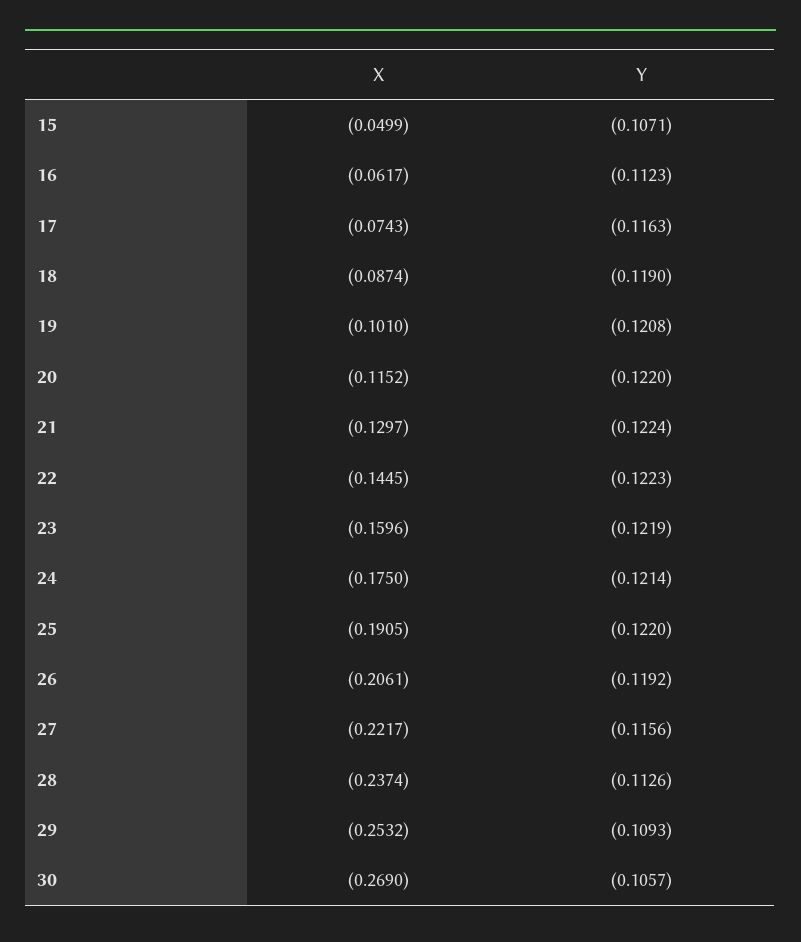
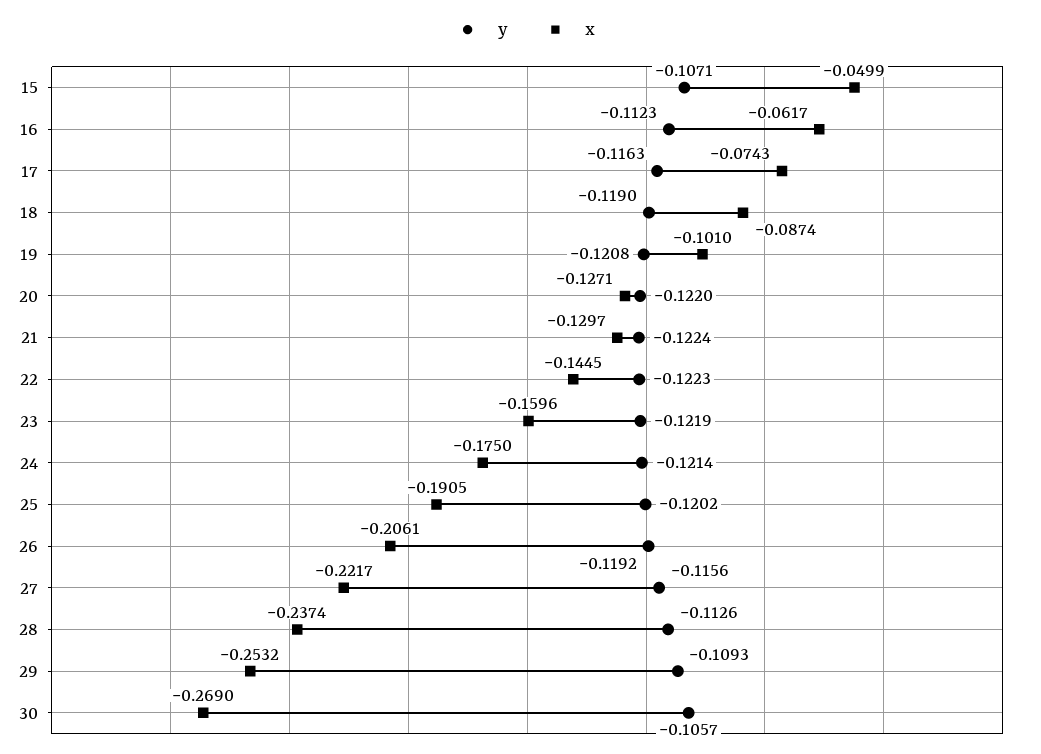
  {
    "X": {
      "15": -0.0499,
      "16": -0.0617,
      "17": -0.0743,
      "18": -0.0874,
      "19": -0.101,
-     "20": -0.1152,
+     "20": -0.1271,
      "21": -0.1297,
      "22": -0.1445,
      "23": -0.1596,
      "24": -0.175,
      "25": -0.1905,
      "26": -0.2061,
      "27": -0.2217,
      "28": -0.2374,
      "29": -0.2532,
      "30": -0.269
    },
    "Y": {
      "15": -0.1071,
      "16": -0.1123,
      "17": -0.1163,
      "18": -0.119,
      "19": -0.1208,
      "20": -0.122,
      "21": -0.1224,
      "22": -0.1223,
      "23": -0.1219,
      "24": -0.1214,
-     "25": -0.122,
+     "25": -0.1202,
      "26": -0.1192,
      "27": -0.1156,
      "28": -0.1126,
      "29": -0.1093,
      "30": -0.1057
    }
  }

